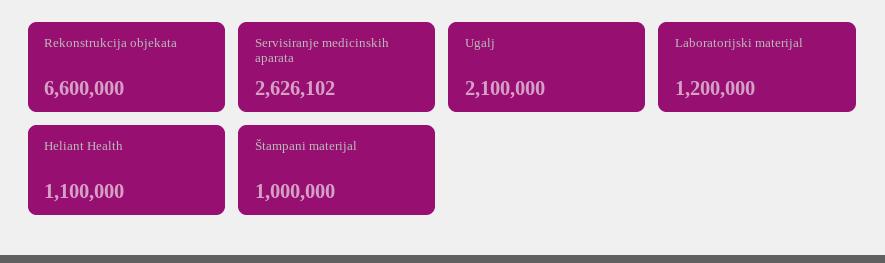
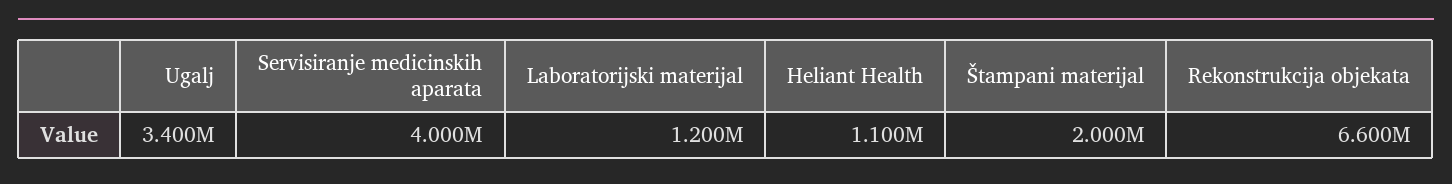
  {
    "Rekonstrukcija objekata": 6600000,
-   "Servisiranje medicinskih aparata": 2626102,
+   "Servisiranje medicinskih aparata": 4000000,
-   "Ugalj": 2100000,
+   "Ugalj": 3400000,
    "Laboratorijski materijal": 1200000,
    "Heliant Health": 1100000,
-   "Štampani materijal": 1000000
+   "Štampani materijal": 2000000
  }

